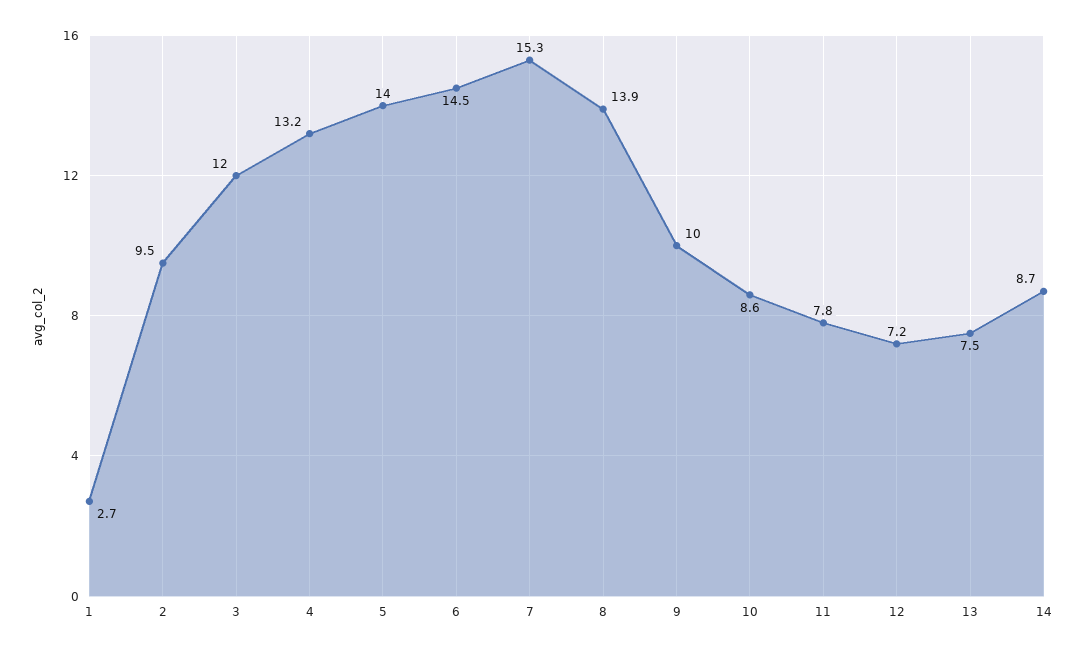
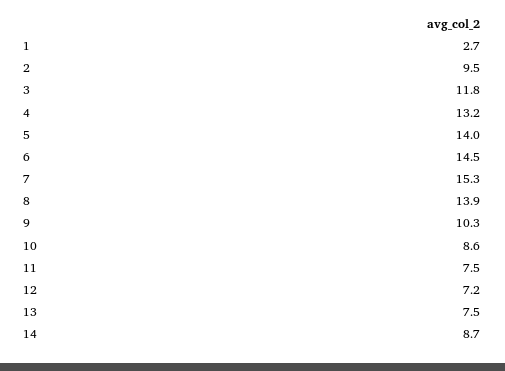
  {
    "1": 2.7,
    "2": 9.5,
-   "3": 12,
+   "3": 11.8,
    "4": 13.2,
    "5": 14,
    "6": 14.5,
    "7": 15.3,
    "8": 13.9,
-   "9": 10,
+   "9": 10.3,
    "10": 8.6,
-   "11": 7.8,
+   "11": 7.5,
    "12": 7.2,
    "13": 7.5,
    "14": 8.7
  }

